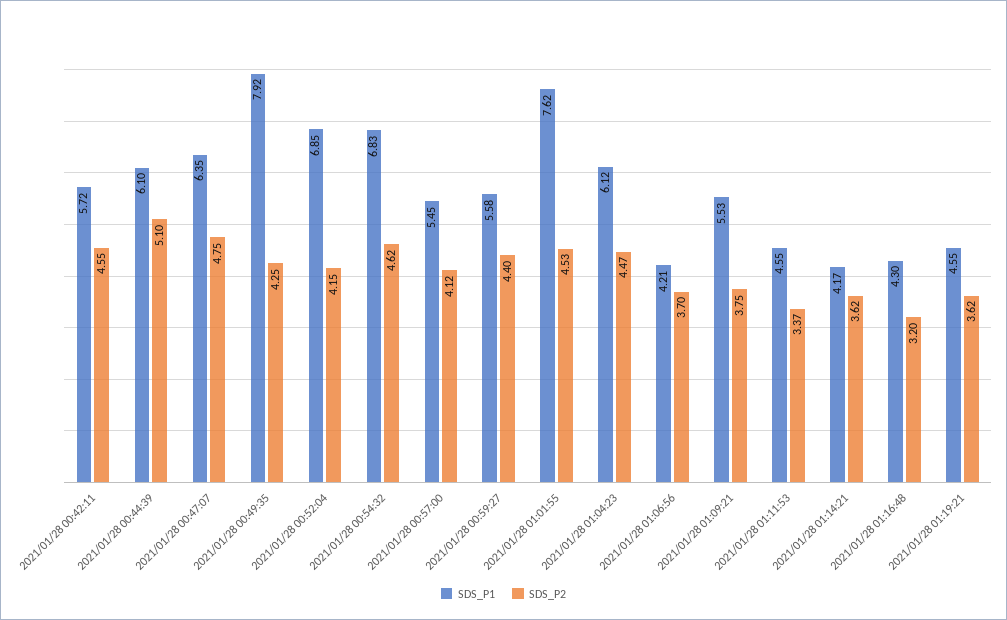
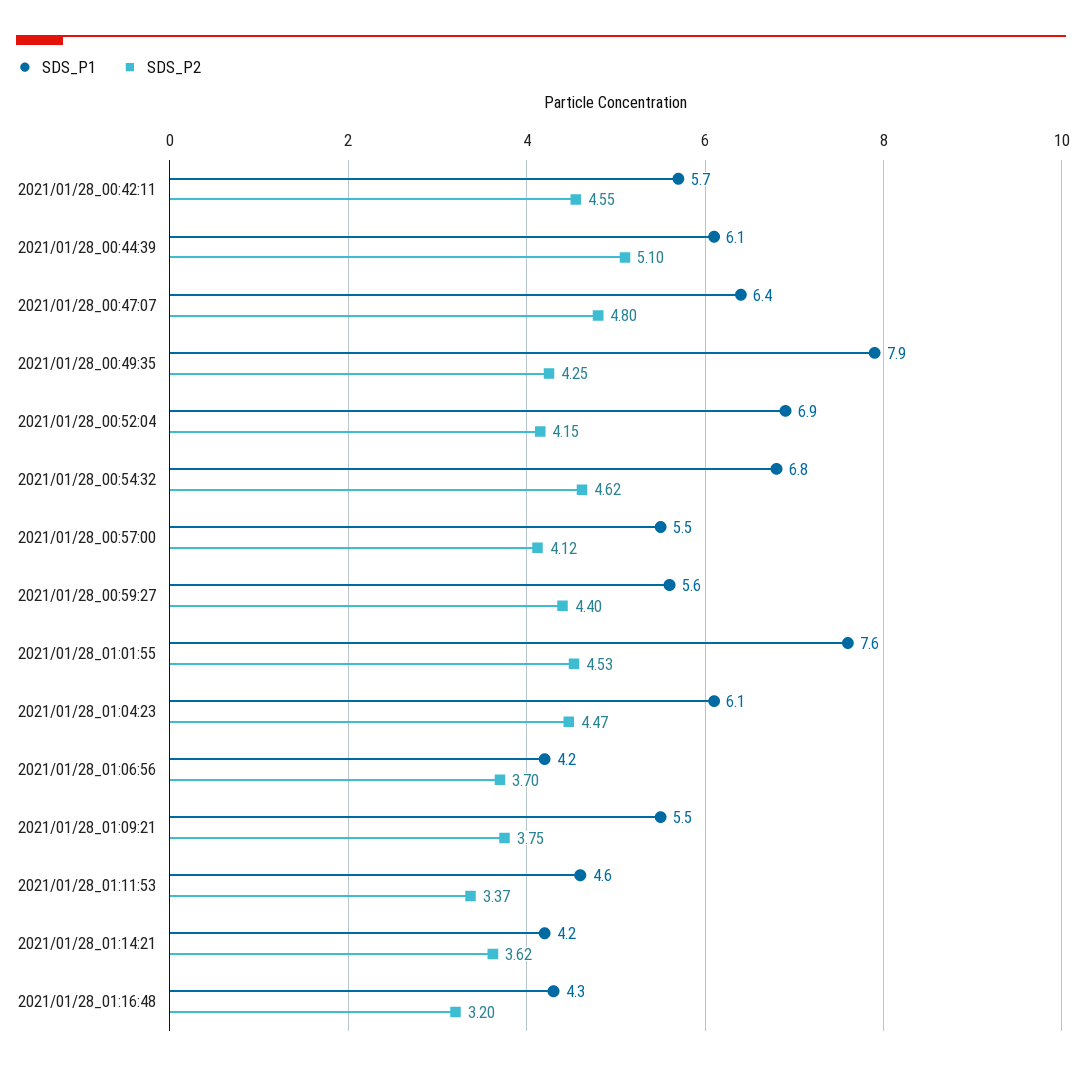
  {
    "SDS_P1": {
      "2021/01/28 00:42:11": 5.72,
      "2021/01/28 00:44:39": 6.1,
      "2021/01/28 00:47:07": 6.35,
      "2021/01/28 00:49:35": 7.92,
      "2021/01/28 00:52:04": 6.85,
      "2021/01/28 00:54:32": 6.83,
      "2021/01/28 00:57:00": 5.45,
      "2021/01/28 00:59:27": 5.58,
      "2021/01/28 01:01:55": 7.62,
      "2021/01/28 01:04:23": 6.12,
      "2021/01/28 01:06:56": 4.21,
      "2021/01/28 01:09:21": 5.53,
      "2021/01/28 01:11:53": 4.55,
      "2021/01/28 01:14:21": 4.17,
-     "2021/01/28 01:16:48": 4.3,
+     "2021/01/28 01:16:48": 4.3
-     "2021/01/28 01:19:21": 4.55
    },
    "SDS_P2": {
      "2021/01/28 00:42:11": 4.55,
      "2021/01/28 00:44:39": 5.1,
-     "2021/01/28 00:47:07": 4.75,
+     "2021/01/28 00:47:07": 4.8,
      "2021/01/28 00:49:35": 4.25,
      "2021/01/28 00:52:04": 4.15,
      "2021/01/28 00:54:32": 4.62,
      "2021/01/28 00:57:00": 4.12,
      "2021/01/28 00:59:27": 4.4,
      "2021/01/28 01:01:55": 4.53,
      "2021/01/28 01:04:23": 4.47,
      "2021/01/28 01:06:56": 3.7,
      "2021/01/28 01:09:21": 3.75,
      "2021/01/28 01:11:53": 3.37,
      "2021/01/28 01:14:21": 3.62,
-     "2021/01/28 01:16:48": 3.2,
+     "2021/01/28 01:16:48": 3.2
-     "2021/01/28 01:19:21": 3.62
    }
  }

